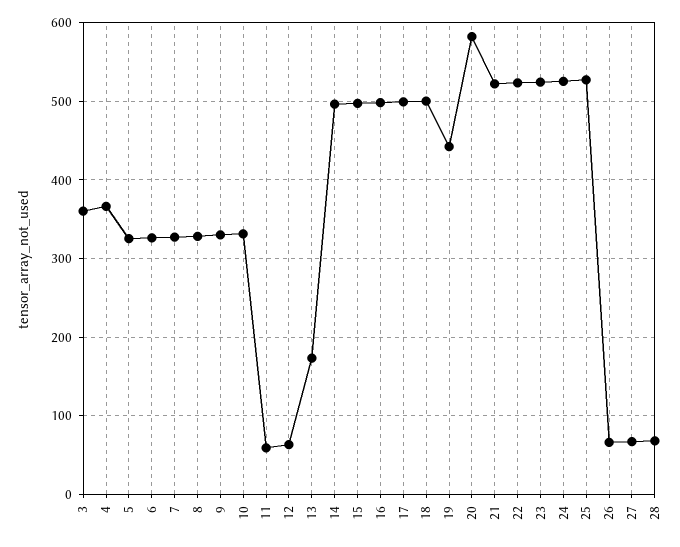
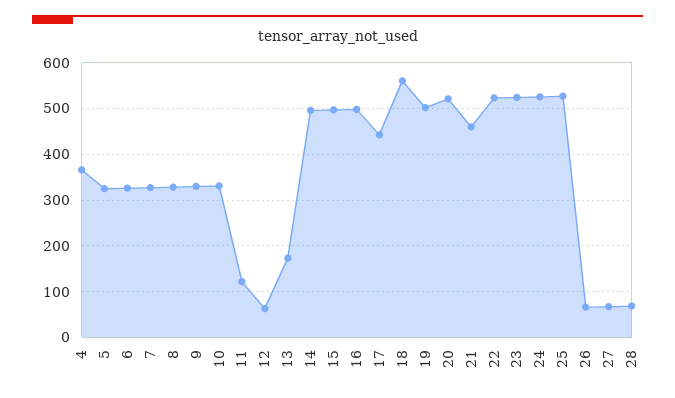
  {
-   "3": 360,
    "4": 370,
    "5": 330,
    "6": 330,
    "7": 330,
    "8": 330,
    "9": 330,
    "10": 330,
-   "11": 60,
+   "11": 120,
    "12": 60,
    "13": 170,
    "14": 500,
    "15": 500,
    "16": 500,
-   "17": 500,
+   "17": 440,
-   "18": 500,
+   "18": 560,
-   "19": 440,
+   "19": 500,
-   "20": 580,
+   "20": 520,
-   "21": 520,
+   "21": 460,
    "22": 520,
    "23": 520,
    "24": 530,
    "25": 530,
    "26": 70,
    "27": 70,
    "28": 70
  }

